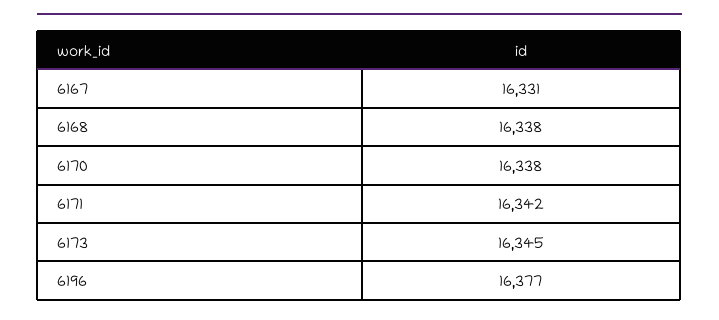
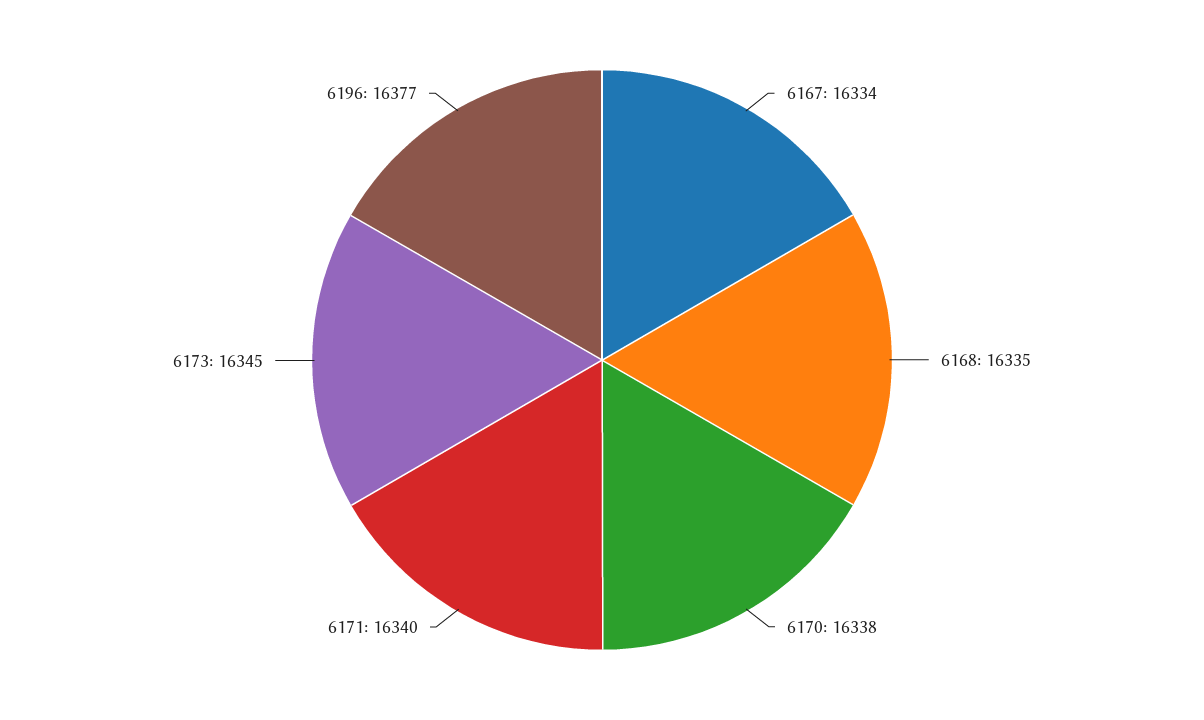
  {
-   "6167": 16331,
+   "6167": 16334,
-   "6168": 16338,
+   "6168": 16335,
    "6170": 16338,
-   "6171": 16342,
+   "6171": 16340,
    "6173": 16345,
    "6196": 16377
  }

